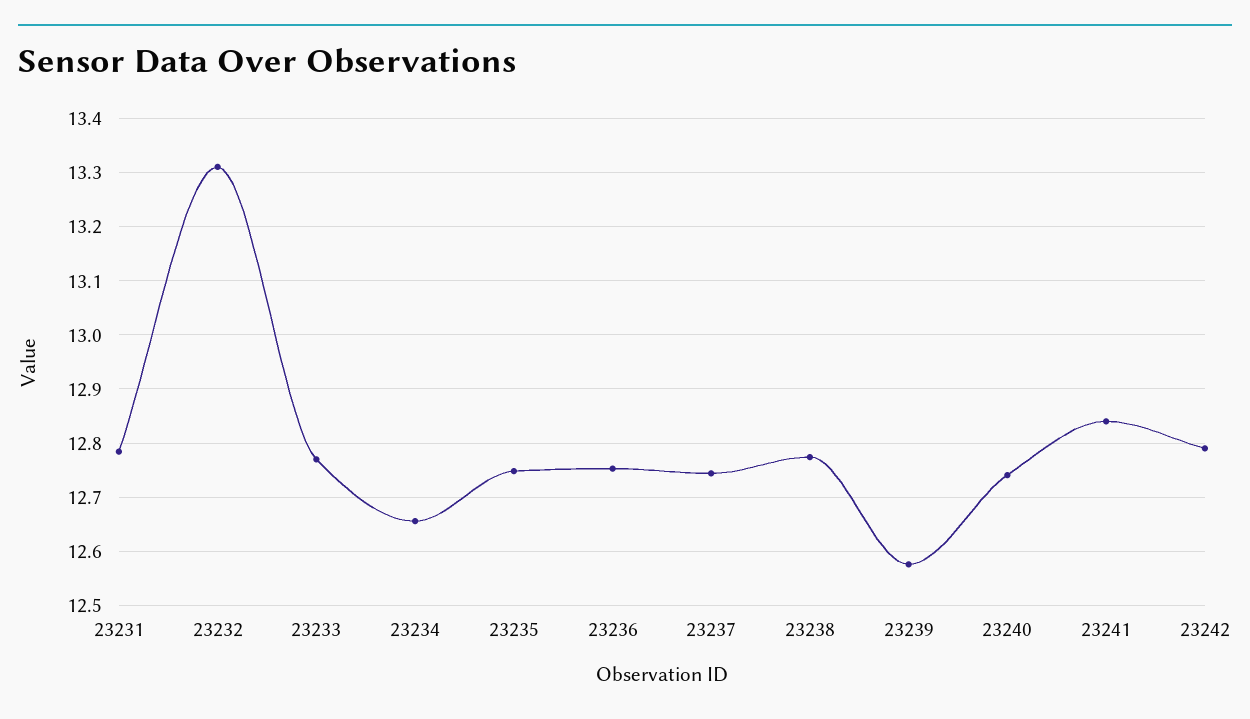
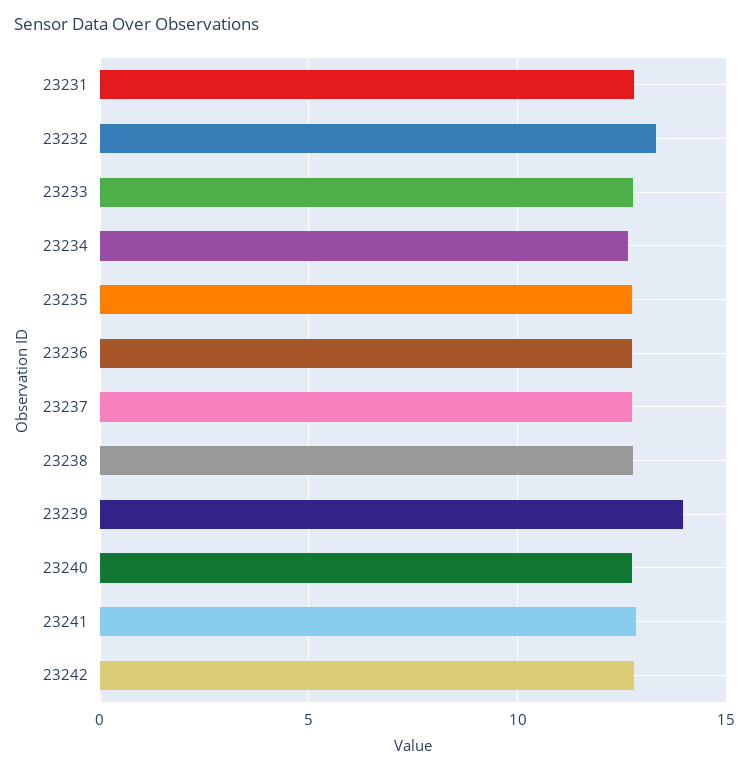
  {
    "23231": 12.78,
    "23232": 13.32,
    "23233": 12.78,
    "23234": 12.66,
    "23235": 12.74,
    "23236": 12.76,
    "23237": 12.74,
    "23238": 12.78,
-   "23239": 12.58,
+   "23239": 14,
    "23240": 12.74,
    "23241": 12.84,
    "23242": 12.8
  }

